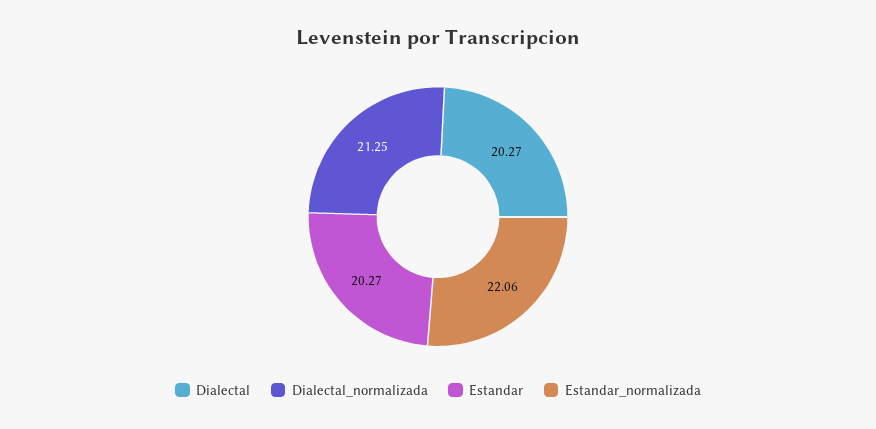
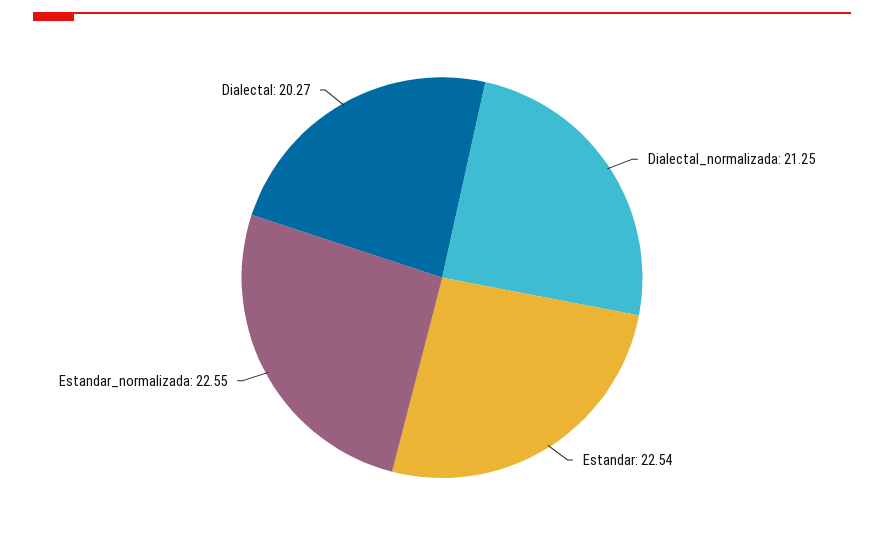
  {
    "Dialectal": 20.27,
    "Dialectal_normalizada": 21.25,
-   "Estandar": 20.27,
+   "Estandar": 22.54,
-   "Estandar_normalizada": 22.06
+   "Estandar_normalizada": 22.55
  }

